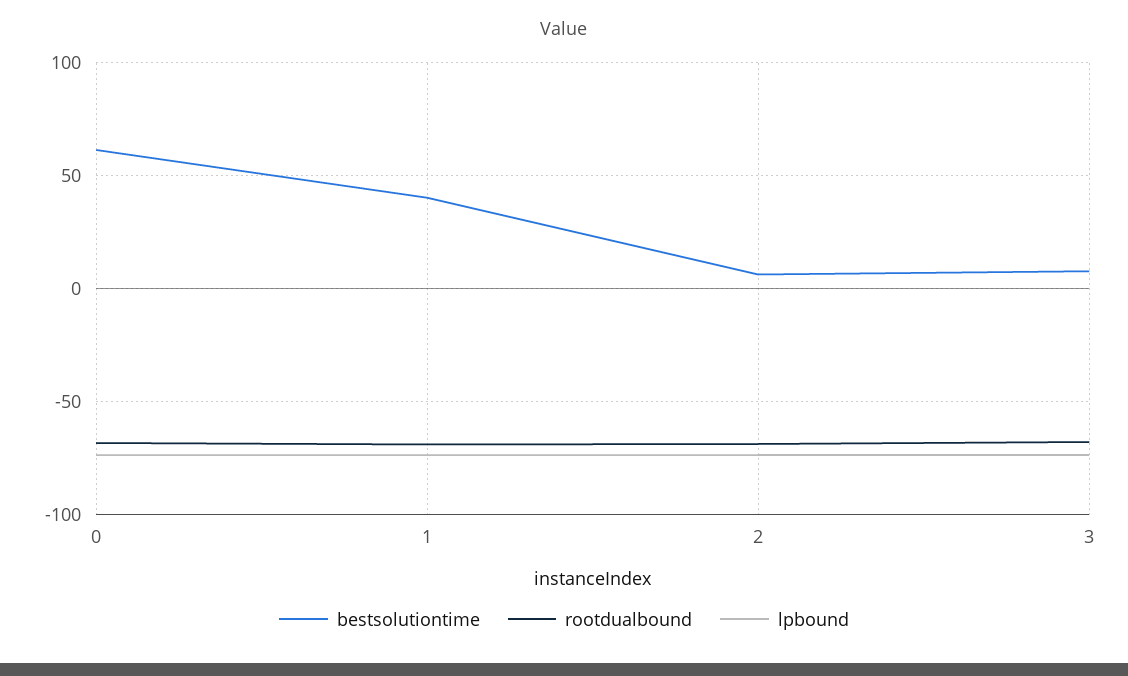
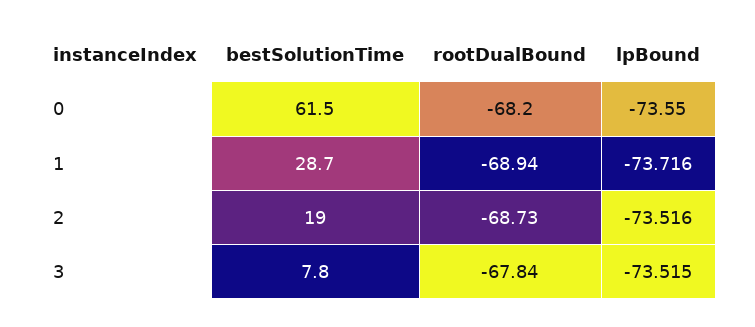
  {
    "bestsolutiontime": {
      "0": 61.5,
-     "1": 40,
+     "1": 28.7,
-     "2": 5,
+     "2": 19,
      "3": 7.8
    },
    "rootdualbound": {
      "0": -68.2,
      "1": -68.94,
      "2": -68.73,
      "3": -67.84
    },
    "lpbound": {
      "0": -73.55,
      "1": -73.716,
      "2": -73.516,
      "3": -73.515
    }
  }

